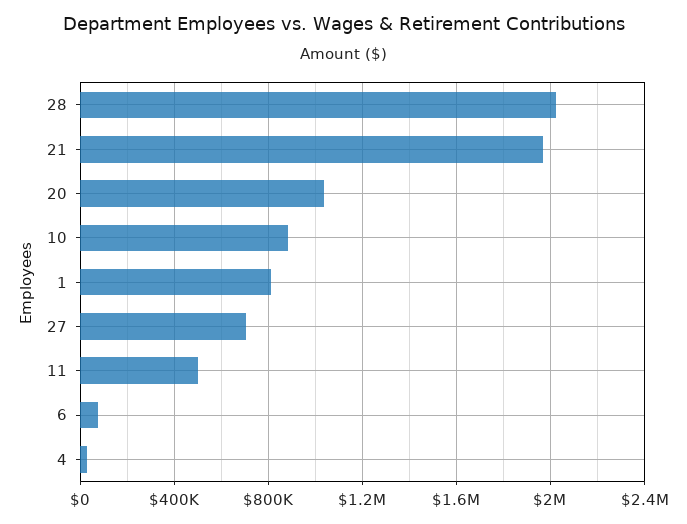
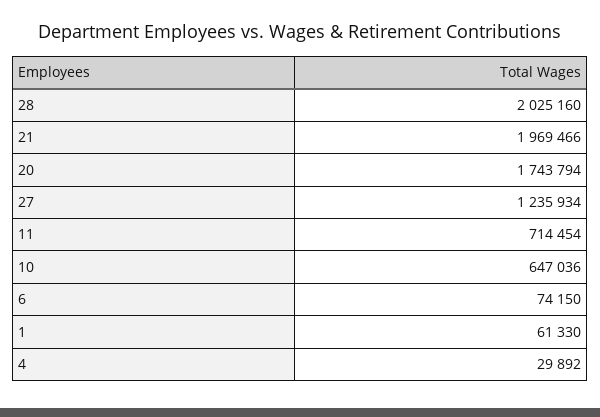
  {
    "28": 2025160,
    "21": 1969466,
-   "20": 1050000,
+   "20": 1743794,
-   "10": 900000,
+   "10": 647036,
-   "1": 800000,
+   "1": 61330,
-   "27": 700000,
+   "27": 1235934,
-   "11": 500000,
+   "11": 714454,
    "6": 74150,
    "4": 29892
  }

